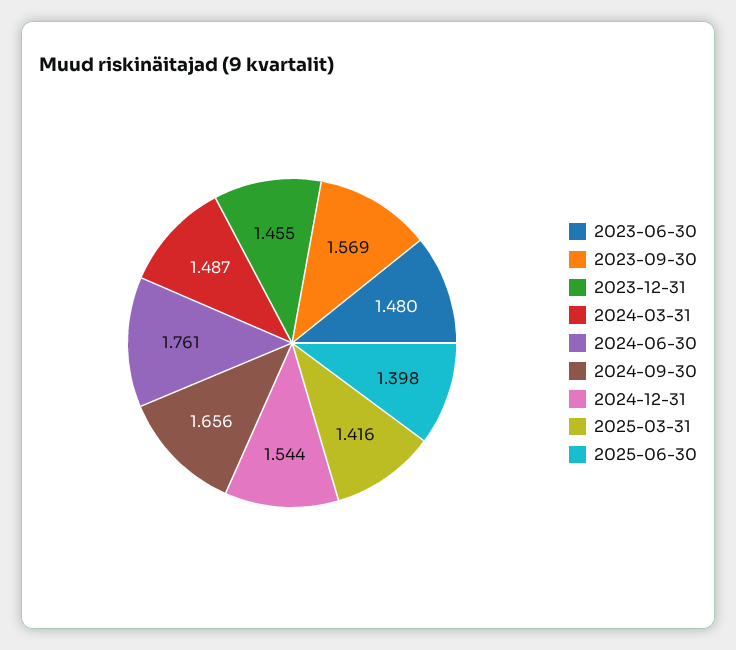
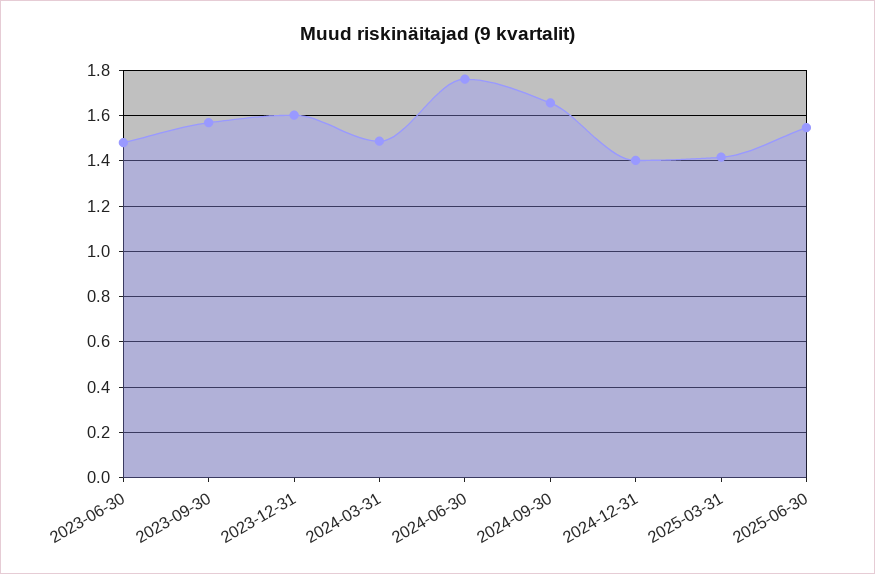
  {
    "2023-06-30": 1.48,
    "2023-09-30": 1.569,
-   "2023-12-31": 1.455,
+   "2023-12-31": 1.6,
    "2024-03-31": 1.487,
    "2024-06-30": 1.761,
    "2024-09-30": 1.656,
-   "2024-12-31": 1.544,
+   "2024-12-31": 1.4,
    "2025-03-31": 1.416,
-   "2025-06-30": 1.398
+   "2025-06-30": 1.55
  }

